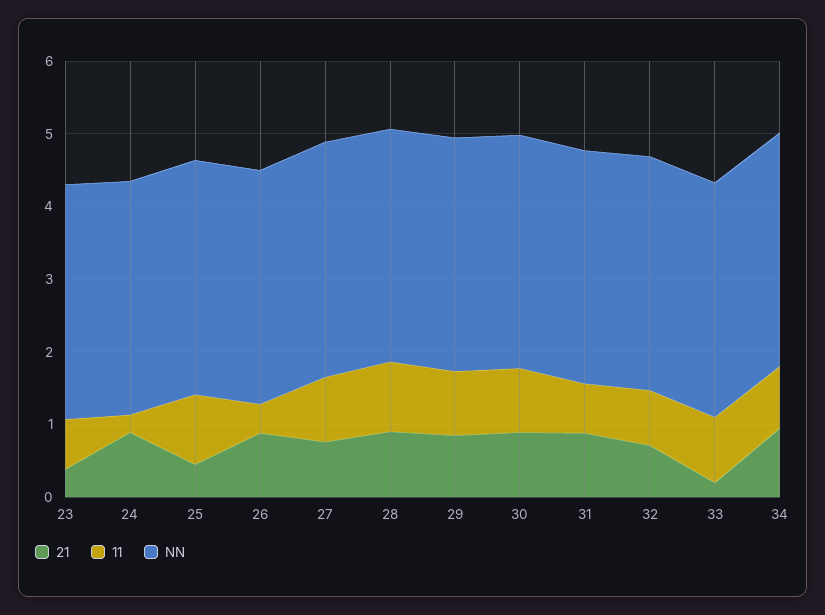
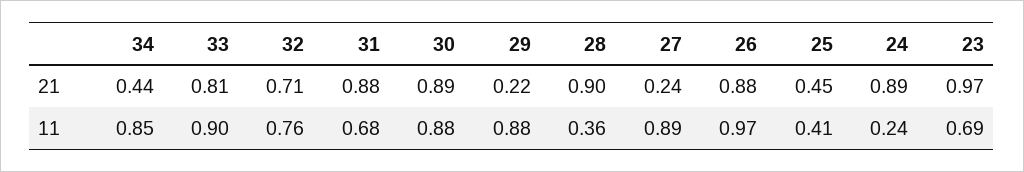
  {
    "21": {
-     "23": 0.4,
+     "23": 0.97,
      "24": 0.89,
      "25": 0.45,
      "26": 0.88,
-     "27": 0.8,
+     "27": 0.24,
      "28": 0.9,
-     "29": 0.8,
+     "29": 0.22,
      "30": 0.89,
      "31": 0.88,
      "32": 0.71,
-     "33": 0.2,
+     "33": 0.81,
-     "34": 1
+     "34": 0.44
    },
    "11": {
      "23": 0.69,
      "24": 0.24,
-     "25": 1,
+     "25": 0.41,
-     "26": 0.4,
+     "26": 0.97,
      "27": 0.89,
-     "28": 1,
+     "28": 0.36,
      "29": 0.88,
      "30": 0.88,
      "31": 0.68,
      "32": 0.76,
      "33": 0.9,
      "34": 0.85
-   },
+   }
-   "NN": {
-     "23": 3.2,
-     "24": 3.2,
-     "25": 3.2,
-     "26": 3.2,
-     "27": 3.2,
-     "28": 3.2,
-     "29": 3.2,
-     "30": 3.2,
-     "31": 3.2,
-     "32": 3.2,
-     "33": 3.2,
-     "34": 3.2
-   }
  }

